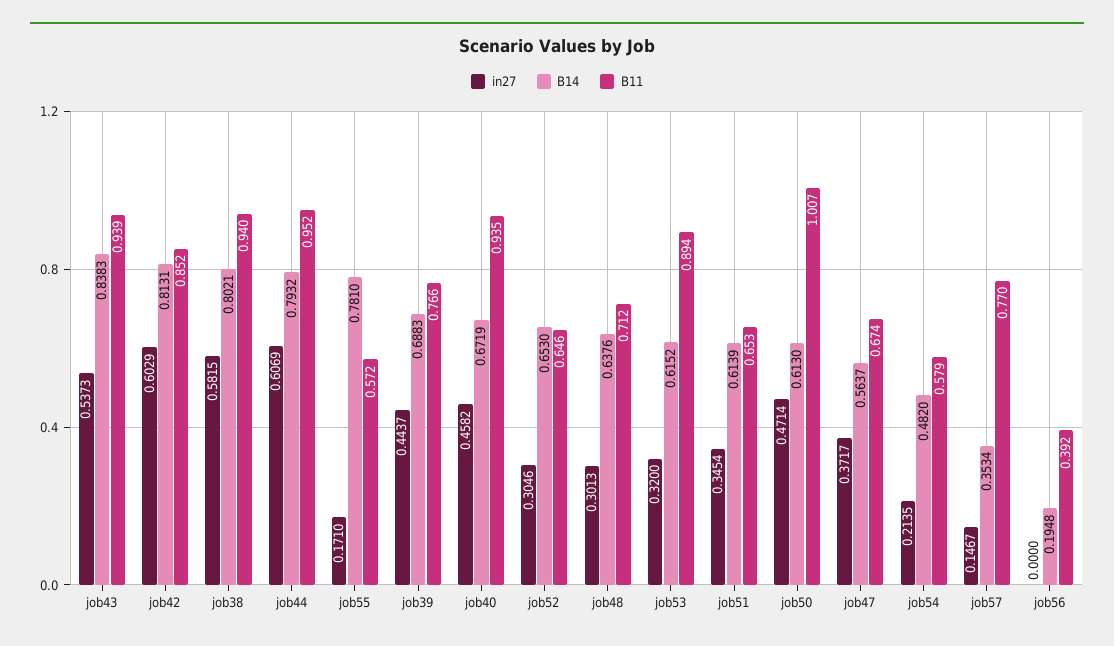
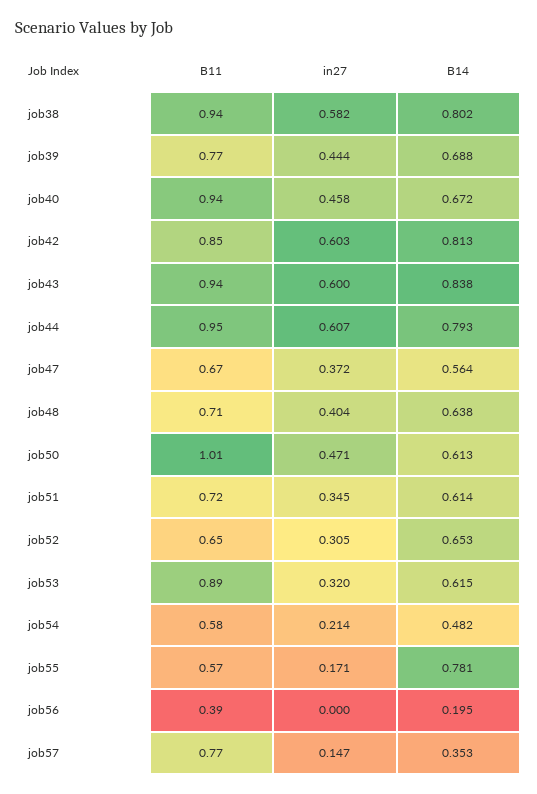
  {
    "in27": {
-     "job43": 0.5373,
+     "job43": 0.6,
      "job42": 0.6029,
      "job38": 0.5815,
      "job44": 0.6069,
      "job55": 0.171,
      "job39": 0.4437,
      "job40": 0.4582,
      "job52": 0.3046,
-     "job48": 0.3013,
+     "job48": 0.404,
      "job53": 0.32,
      "job51": 0.3454,
      "job50": 0.4714,
      "job47": 0.3717,
      "job54": 0.2135,
      "job57": 0.1467,
      "job56": 0
    },
    "B14": {
      "job43": 0.8383,
      "job42": 0.8131,
      "job38": 0.8021,
      "job44": 0.7932,
      "job55": 0.781,
      "job39": 0.6883,
      "job40": 0.6719,
      "job52": 0.653,
      "job48": 0.6376,
      "job53": 0.6152,
      "job51": 0.6139,
      "job50": 0.613,
      "job47": 0.5637,
      "job54": 0.482,
      "job57": 0.3534,
      "job56": 0.1948
    },
    "B11": {
      "job43": 0.939,
      "job42": 0.852,
      "job38": 0.94,
      "job44": 0.952,
      "job55": 0.572,
      "job39": 0.766,
      "job40": 0.935,
      "job52": 0.646,
      "job48": 0.712,
      "job53": 0.894,
-     "job51": 0.653,
+     "job51": 0.72,
      "job50": 1.007,
      "job47": 0.674,
      "job54": 0.579,
      "job57": 0.77,
      "job56": 0.392
    }
  }

